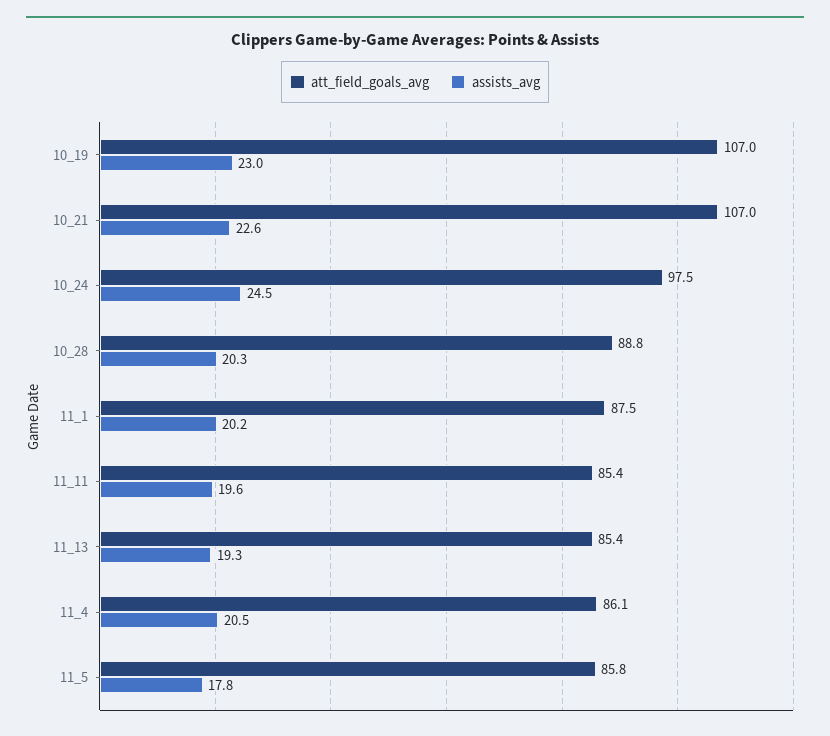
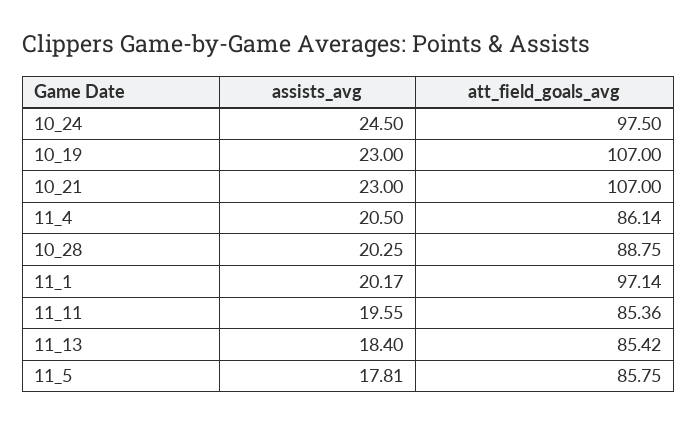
  {
    "att_field_goals_avg": {
      "10_19": 107,
      "10_21": 107,
      "10_24": 97.5,
      "10_28": 88.75,
-     "11_1": 87.5,
+     "11_1": 97.14,
      "11_11": 85.36,
      "11_13": 85.42,
      "11_4": 86.14,
      "11_5": 85.75
    },
    "assists_avg": {
      "10_19": 23,
-     "10_21": 22.6,
+     "10_21": 23,
      "10_24": 24.5,
      "10_28": 20.25,
      "11_1": 20.17,
      "11_11": 19.55,
-     "11_13": 19.3,
+     "11_13": 18.4,
      "11_4": 20.5,
      "11_5": 17.81
    }
  }

